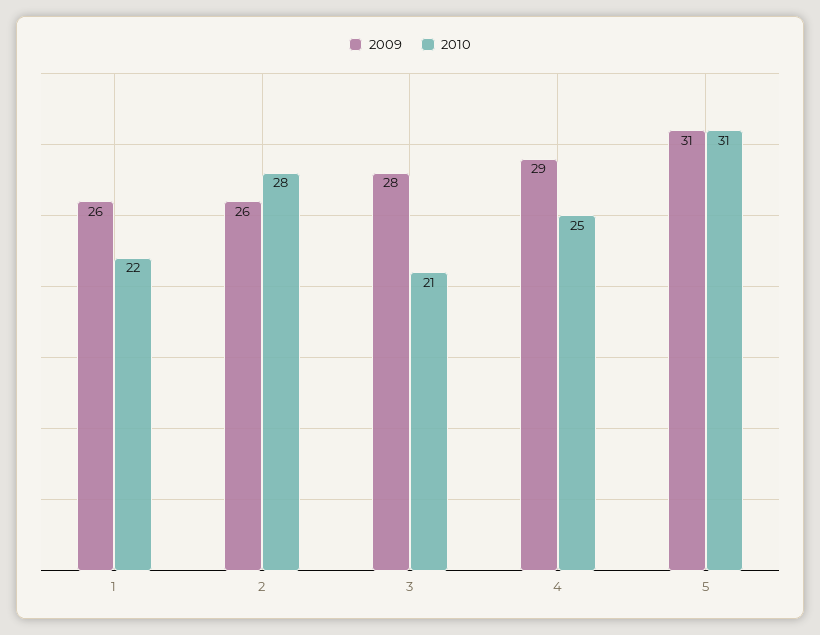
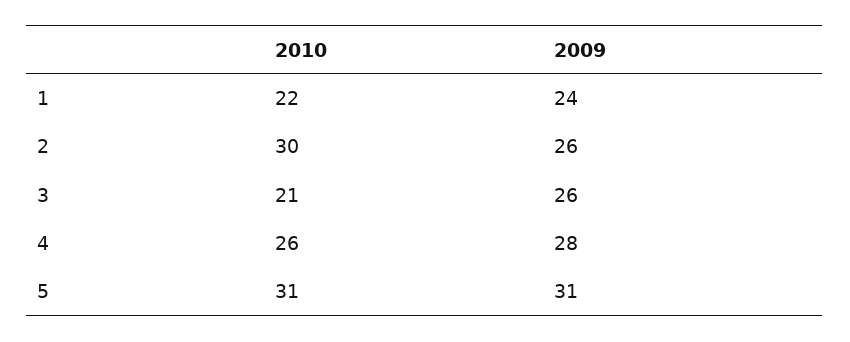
  {
    "2009": {
-     "1": 26,
+     "1": 24,
      "2": 26,
-     "3": 28,
+     "3": 26,
-     "4": 29,
+     "4": 28,
      "5": 31
    },
    "2010": {
      "1": 22,
-     "2": 28,
+     "2": 30,
      "3": 21,
-     "4": 25,
+     "4": 26,
      "5": 31
    }
  }

